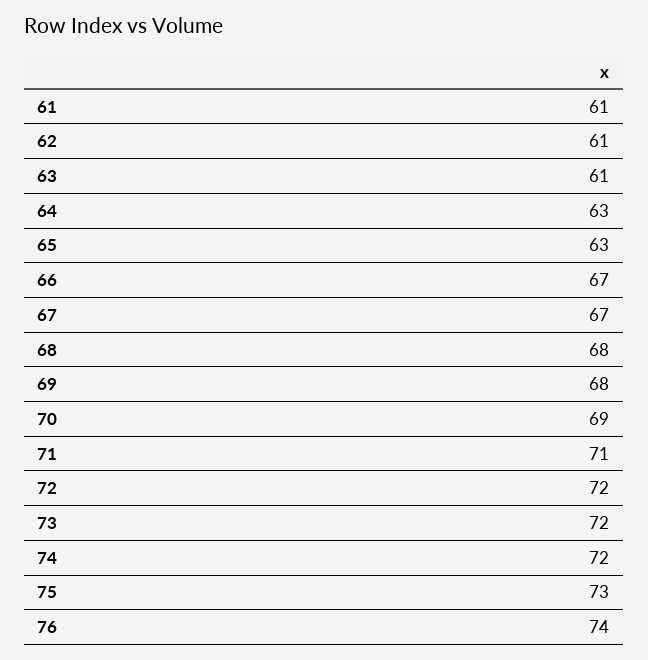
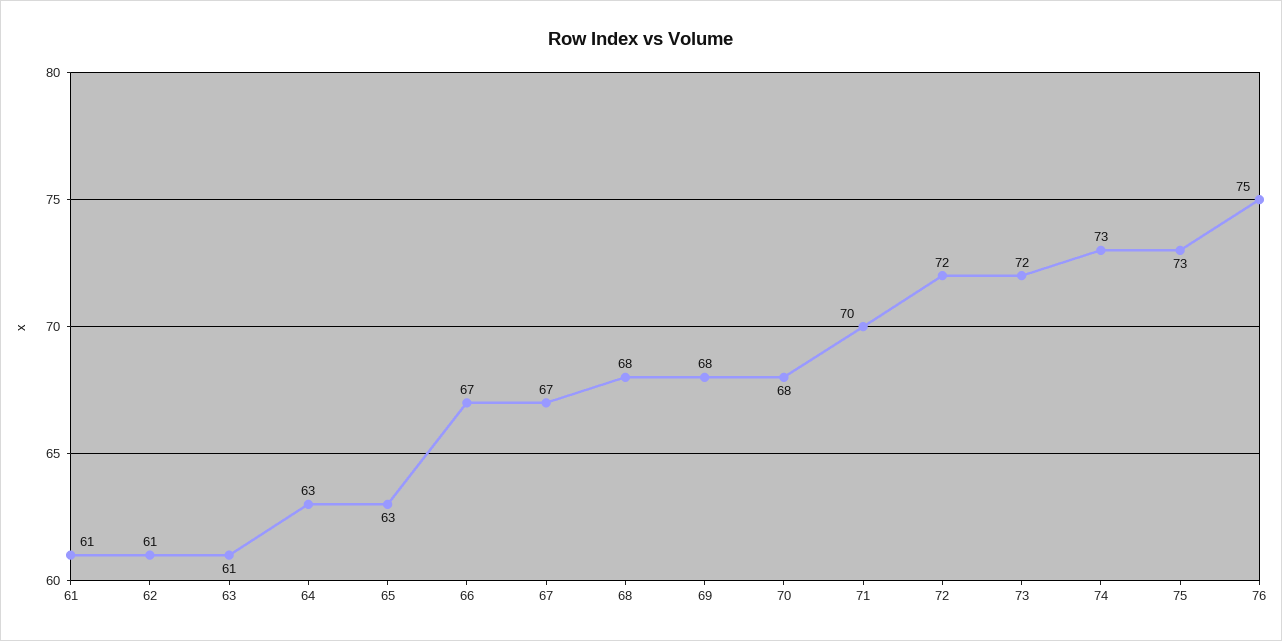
  {
    "61": 61,
    "62": 61,
    "63": 61,
    "64": 63,
    "65": 63,
    "66": 67,
    "67": 67,
    "68": 68,
    "69": 68,
-   "70": 69,
+   "70": 68,
-   "71": 71,
+   "71": 70,
    "72": 72,
    "73": 72,
-   "74": 72,
+   "74": 73,
    "75": 73,
-   "76": 74
+   "76": 75
  }

